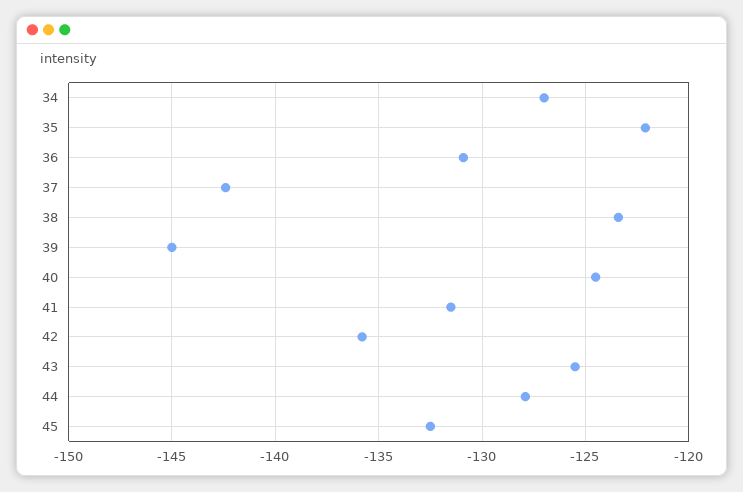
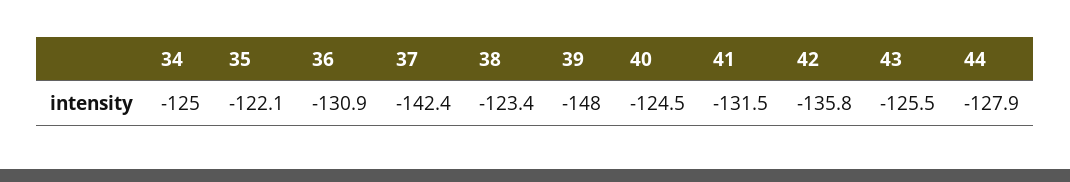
  {
-   "34": -127,
+   "34": -125,
    "35": -122.1,
    "36": -130.9,
    "37": -142.4,
    "38": -123.4,
-   "39": -145,
+   "39": -148,
    "40": -124.5,
    "41": -131.5,
    "42": -135.8,
    "43": -125.5,
-   "44": -127.9,
+   "44": -127.9
-   "45": -132.5
  }

